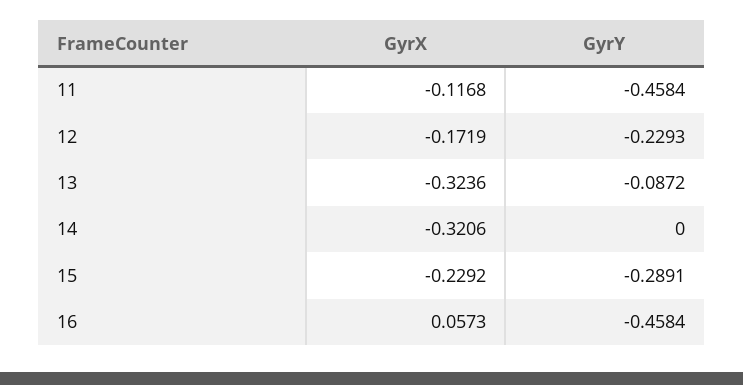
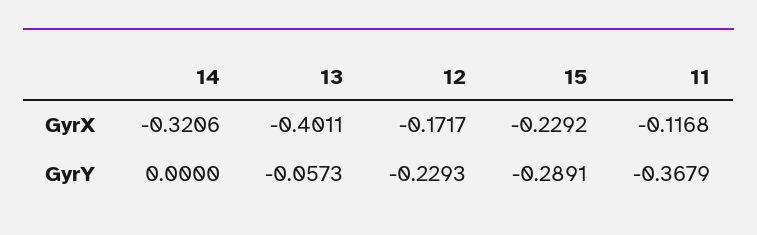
  {
    "GyrX": {
      "11": -0.1168,
-     "12": -0.1719,
+     "12": -0.1717,
-     "13": -0.3236,
+     "13": -0.4011,
      "14": -0.3206,
-     "15": -0.2292,
+     "15": -0.2292
-     "16": 0.0573
    },
    "GyrY": {
-     "11": -0.4584,
+     "11": -0.3679,
      "12": -0.2293,
-     "13": -0.0872,
+     "13": -0.0573,
      "14": 0,
-     "15": -0.2891,
+     "15": -0.2891
-     "16": -0.4584
    }
  }

